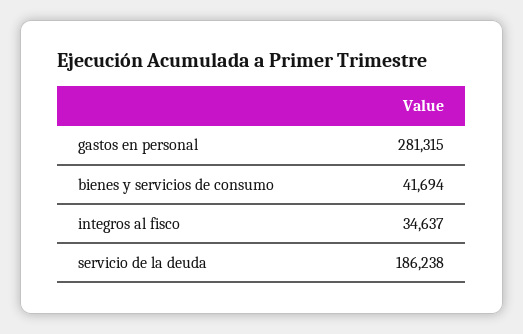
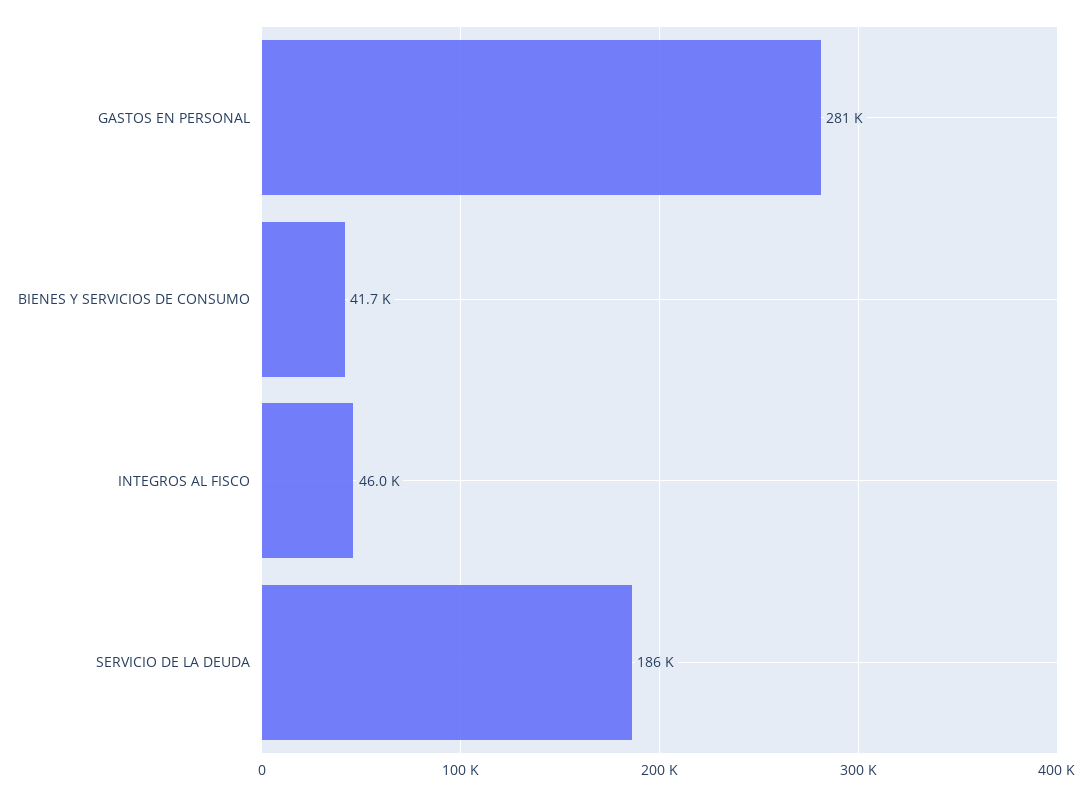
  {
    "gastos en personal": 281315,
    "bienes y servicios de consumo": 41694,
-   "integros al fisco": 34637,
+   "integros al fisco": 46000,
    "servicio de la deuda": 186238
  }

